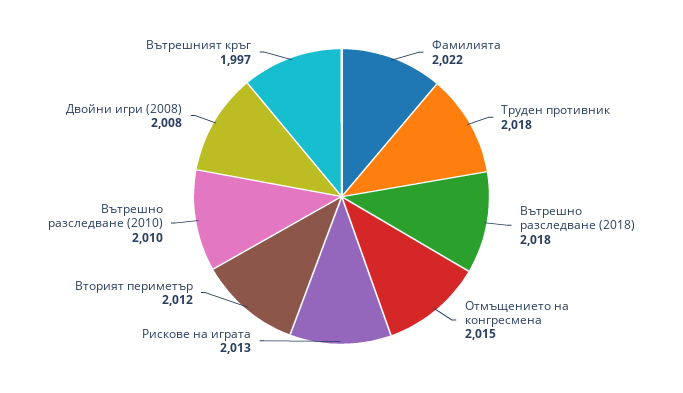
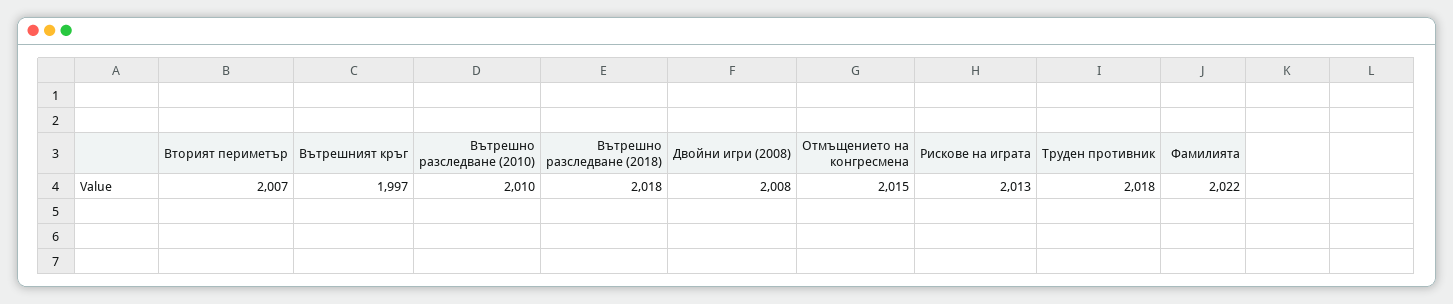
  {
    "Фамилията": 2022,
    "Труден противник": 2018,
    "Вътрешно разследване (2018)": 2018,
    "Отмъщението на конгресмена": 2015,
    "Рискове на играта": 2013,
-   "Вторият периметър": 2012,
+   "Вторият периметър": 2007,
    "Вътрешно разследване (2010)": 2010,
    "Двойни игри (2008)": 2008,
    "Вътрешният кръг": 1997
  }

